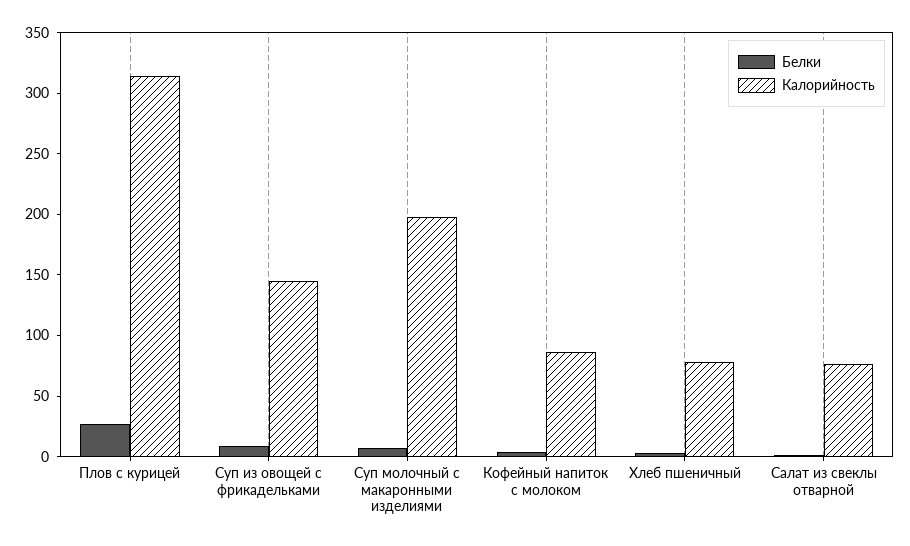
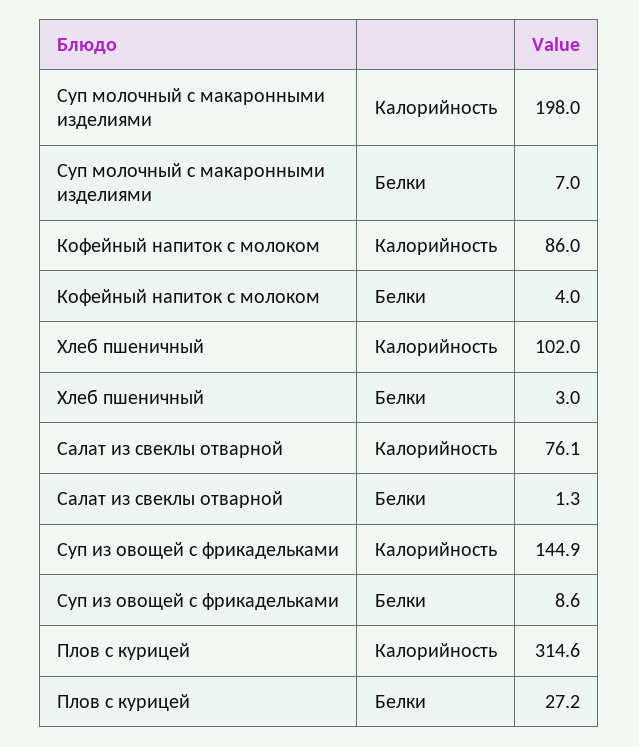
  {
    "Белки": {
      "Плов с курицей": 27.2,
      "Суп из овощей с фрикадельками": 8.6,
      "Суп молочный с макаронными изделиями": 7,
      "Кофейный напиток с молоком": 4,
      "Хлеб пшеничный": 3,
      "Салат из свеклы отварной": 1.3
    },
    "Калорийность": {
      "Плов с курицей": 314.6,
      "Суп из овощей с фрикадельками": 144.9,
      "Суп молочный с макаронными изделиями": 198,
      "Кофейный напиток с молоком": 86,
-     "Хлеб пшеничный": 80,
+     "Хлеб пшеничный": 102,
      "Салат из свеклы отварной": 76.1
    }
  }

